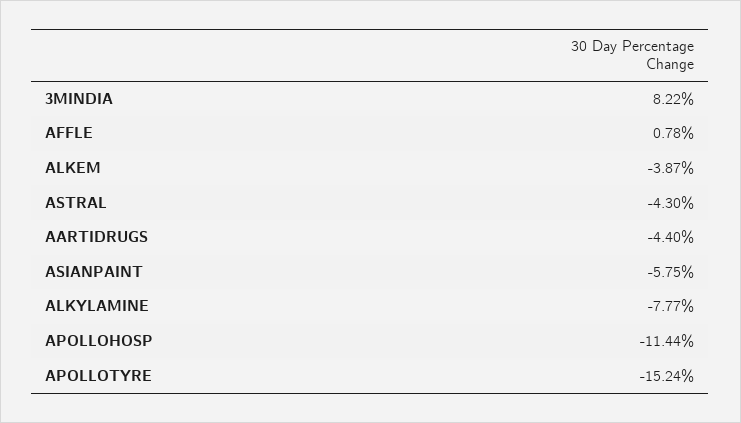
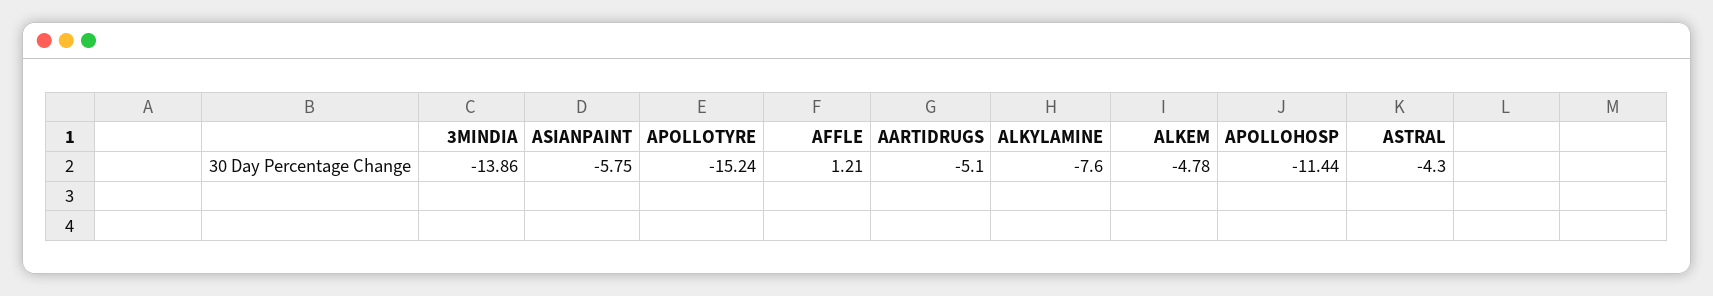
  {
-   "3MINDIA": 8.22,
+   "3MINDIA": -13.86,
-   "AFFLE": 0.78,
+   "AFFLE": 1.21,
-   "ALKEM": -3.87,
+   "ALKEM": -4.78,
    "ASTRAL": -4.3,
-   "AARTIDRUGS": -4.4,
+   "AARTIDRUGS": -5.1,
    "ASIANPAINT": -5.75,
-   "ALKYLAMINE": -7.77,
+   "ALKYLAMINE": -7.6,
    "APOLLOHOSP": -11.44,
    "APOLLOTYRE": -15.24
  }

